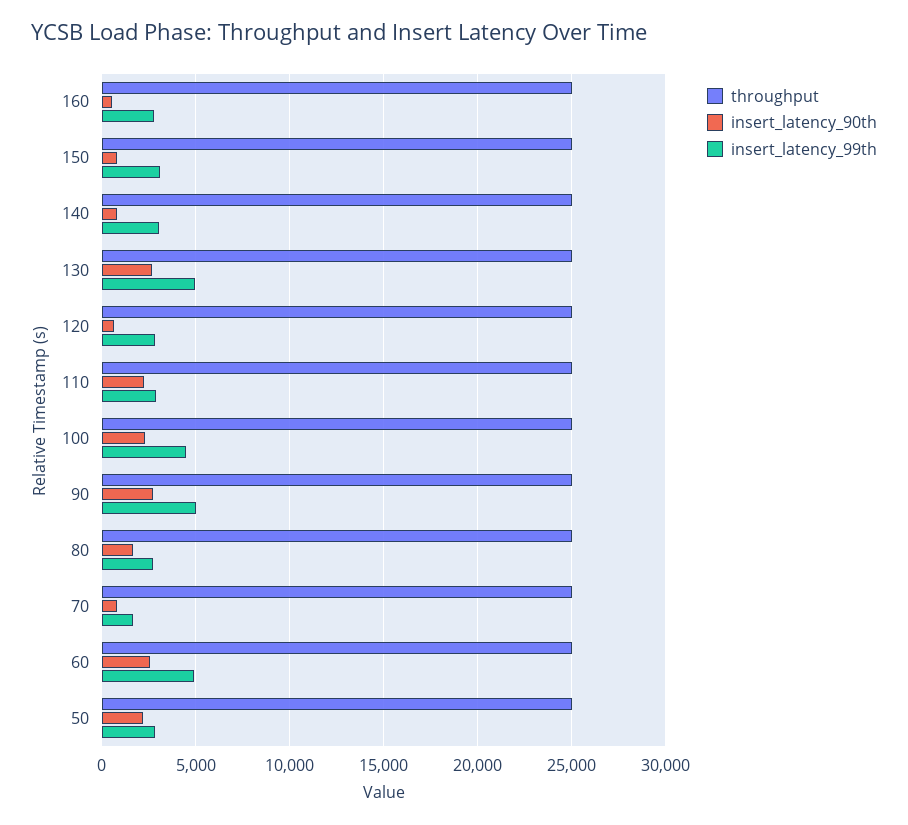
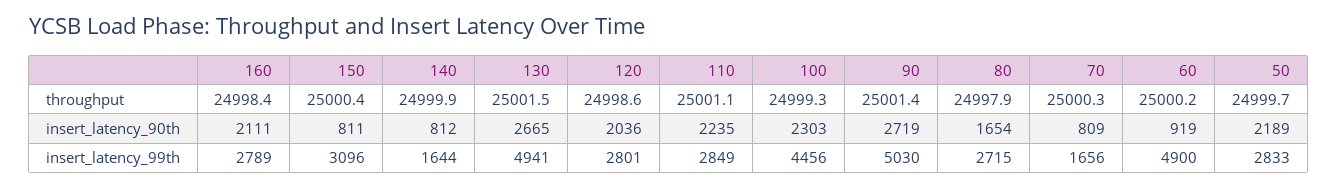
  {
    "throughput": {
      "160": 24998.4,
      "150": 25000.4,
      "140": 24999.9,
      "130": 25001.5,
      "120": 24998.6,
      "110": 25001.1,
      "100": 24999.3,
      "90": 25001.4,
      "80": 24997.9,
      "70": 25000.3,
      "60": 25000.2,
      "50": 24999.7
    },
    "insert_latency_90th": {
-     "160": 500,
+     "160": 2111,
      "150": 811,
      "140": 812,
      "130": 2665,
-     "120": 500,
+     "120": 2036,
      "110": 2235,
      "100": 2303,
      "90": 2719,
      "80": 1654,
      "70": 809,
-     "60": 2500,
+     "60": 919,
      "50": 2189
    },
    "insert_latency_99th": {
      "160": 2789,
      "150": 3096,
-     "140": 3000,
+     "140": 1644,
      "130": 4941,
      "120": 2801,
      "110": 2849,
      "100": 4456,
      "90": 5030,
      "80": 2715,
      "70": 1656,
      "60": 4900,
      "50": 2833
    }
  }

